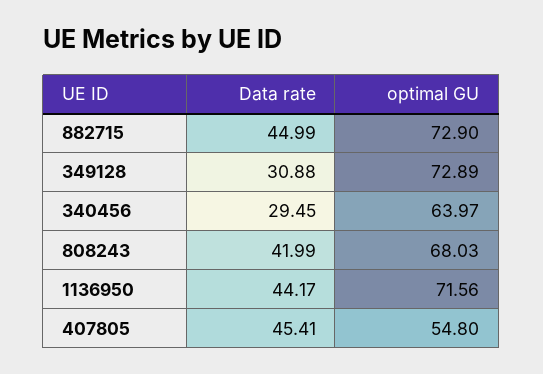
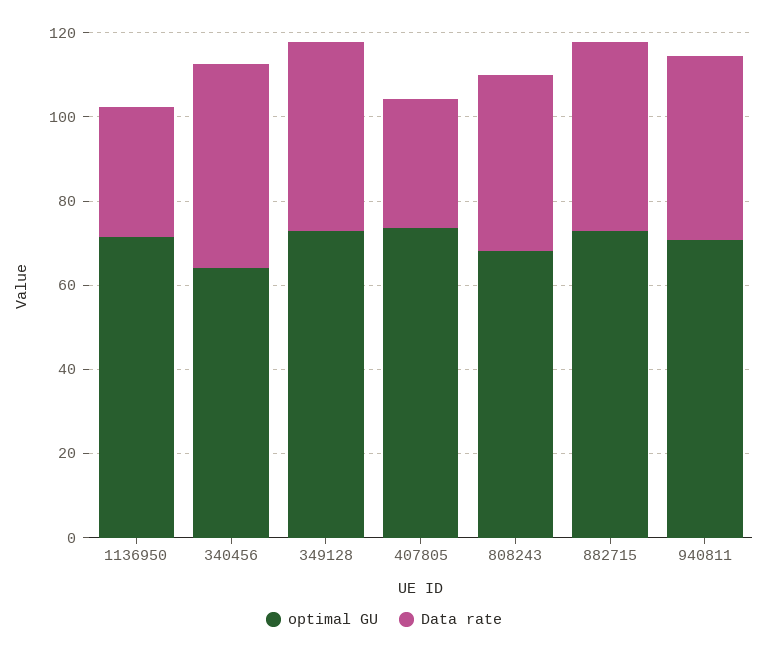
  {
    "Data rate": {
      "882715": 44.99,
-     "349128": 30.88,
+     "349128": 45,
-     "340456": 29.45,
+     "340456": 50,
      "808243": 41.99,
-     "1136950": 44.17,
+     "1136950": 30,
-     "407805": 45.41
+     "407805": 30,
+     "940811": 45
    },
    "optimal GU": {
      "882715": 72.9,
      "349128": 72.89,
      "340456": 63.97,
      "808243": 68.03,
      "1136950": 71.56,
-     "407805": 54.8
+     "407805": 75,
+     "940811": 70
    }
  }

